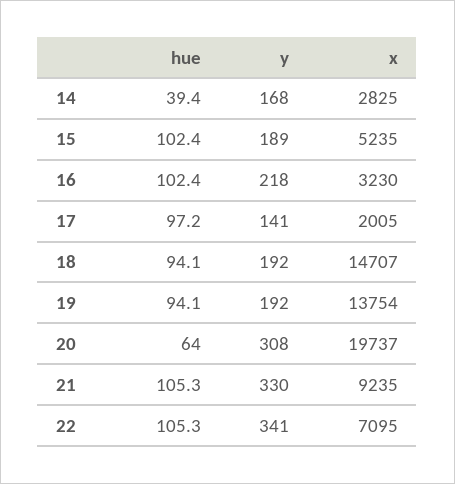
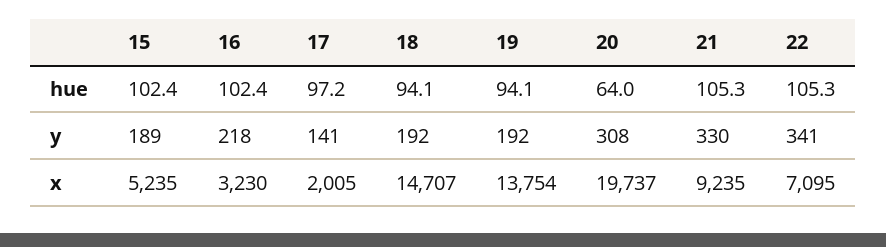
  {
    "hue": {
-     "14": 39.4,
      "15": 102.4,
      "16": 102.4,
      "17": 97.2,
      "18": 94.1,
      "19": 94.1,
      "20": 64,
      "21": 105.3,
      "22": 105.3
    },
    "y": {
-     "14": 168,
      "15": 189,
      "16": 218,
      "17": 141,
      "18": 192,
      "19": 192,
      "20": 308,
      "21": 330,
      "22": 341
    },
    "x": {
-     "14": 2825,
      "15": 5235,
      "16": 3230,
      "17": 2005,
      "18": 14707,
      "19": 13754,
      "20": 19737,
      "21": 9235,
      "22": 7095
    }
  }

